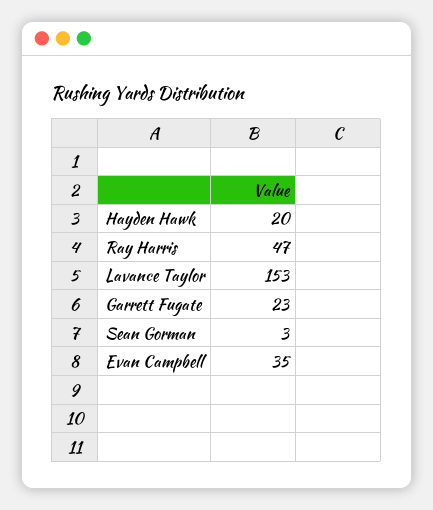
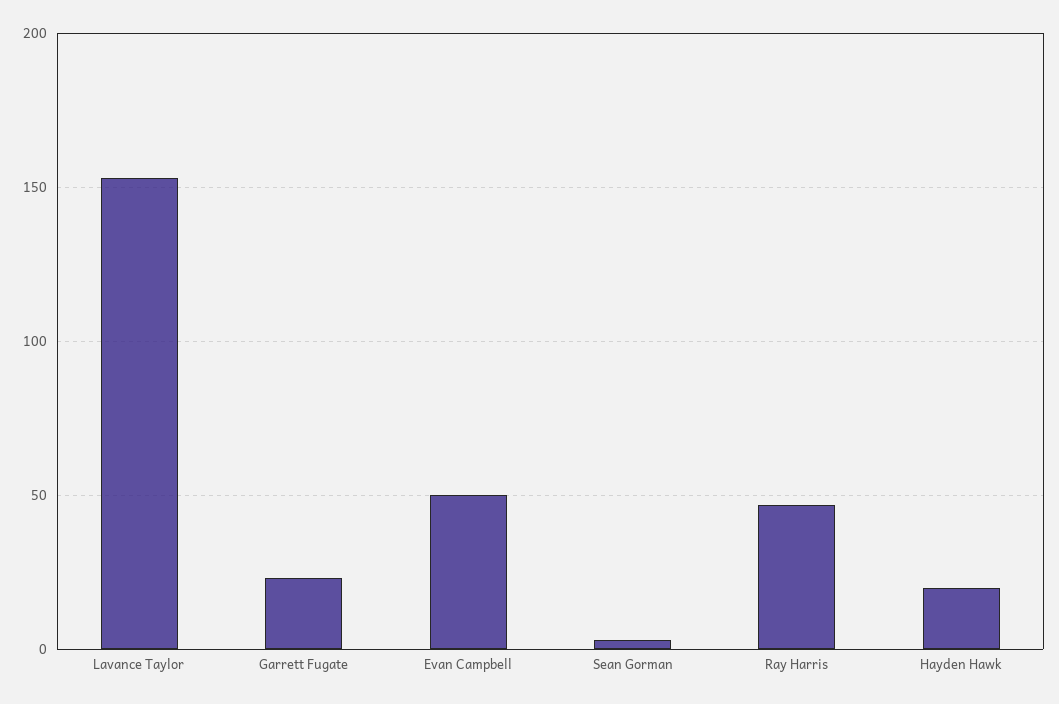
  {
    "Hayden Hawk": 20,
    "Ray Harris": 47,
    "Lavance Taylor": 153,
    "Garrett Fugate": 23,
    "Sean Gorman": 3,
-   "Evan Campbell": 35
+   "Evan Campbell": 50
  }

